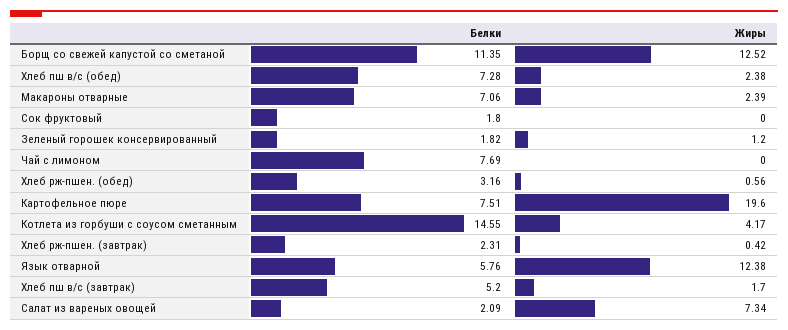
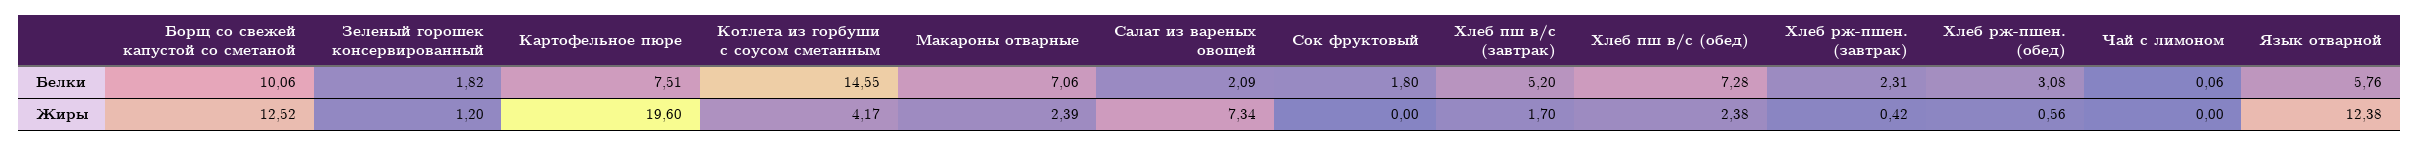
  {
    "Белки": {
-     "Борщ со свежей капустой со сметаной": 11.35,
+     "Борщ со свежей капустой со сметаной": 10.06,
      "Хлеб пш в/с (обед)": 7.28,
      "Макароны отварные": 7.06,
      "Сок фруктовый": 1.8,
      "Зеленый горошек консервированный": 1.82,
-     "Чай с лимоном": 7.69,
+     "Чай с лимоном": 0.06,
-     "Хлеб рж-пшен. (обед)": 3.16,
+     "Хлеб рж-пшен. (обед)": 3.08,
      "Картофельное пюре": 7.51,
      "Котлета из горбуши с соусом сметанным": 14.55,
      "Хлеб рж-пшен. (завтрак)": 2.31,
      "Язык отварной": 5.76,
      "Хлеб пш в/с (завтрак)": 5.2,
      "Салат из вареных овощей": 2.09
    },
    "Жиры": {
      "Борщ со свежей капустой со сметаной": 12.52,
      "Хлеб пш в/с (обед)": 2.38,
      "Макароны отварные": 2.39,
      "Сок фруктовый": 0,
      "Зеленый горошек консервированный": 1.2,
      "Чай с лимоном": 0,
      "Хлеб рж-пшен. (обед)": 0.56,
      "Картофельное пюре": 19.6,
      "Котлета из горбуши с соусом сметанным": 4.17,
      "Хлеб рж-пшен. (завтрак)": 0.42,
      "Язык отварной": 12.38,
      "Хлеб пш в/с (завтрак)": 1.7,
      "Салат из вареных овощей": 7.34
    }
  }

